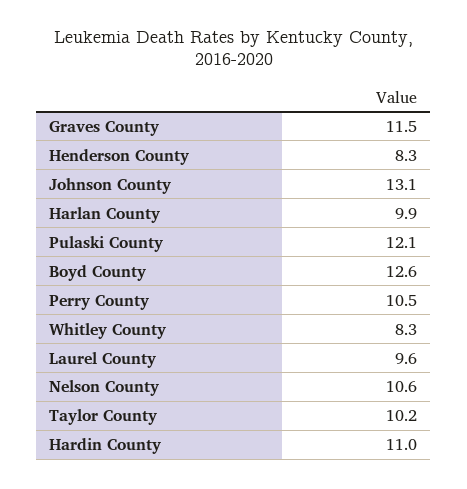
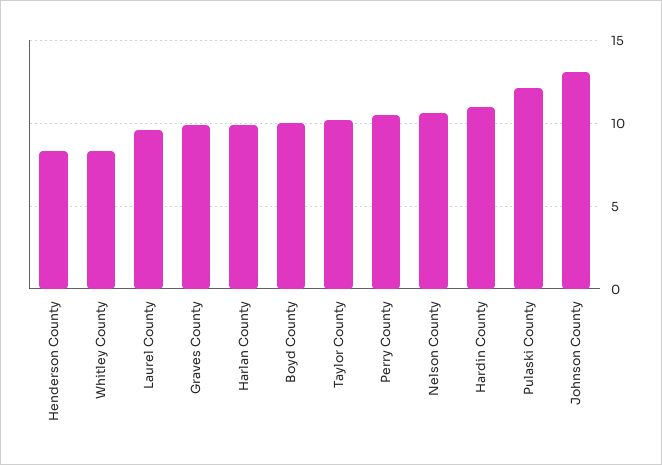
  {
-   "Graves County": 11.5,
+   "Graves County": 10,
    "Henderson County": 8.3,
    "Johnson County": 13.1,
    "Harlan County": 9.9,
    "Pulaski County": 12.1,
-   "Boyd County": 12.6,
+   "Boyd County": 10,
    "Perry County": 10.5,
    "Whitley County": 8.3,
    "Laurel County": 9.6,
    "Nelson County": 10.6,
    "Taylor County": 10.2,
    "Hardin County": 11
  }

